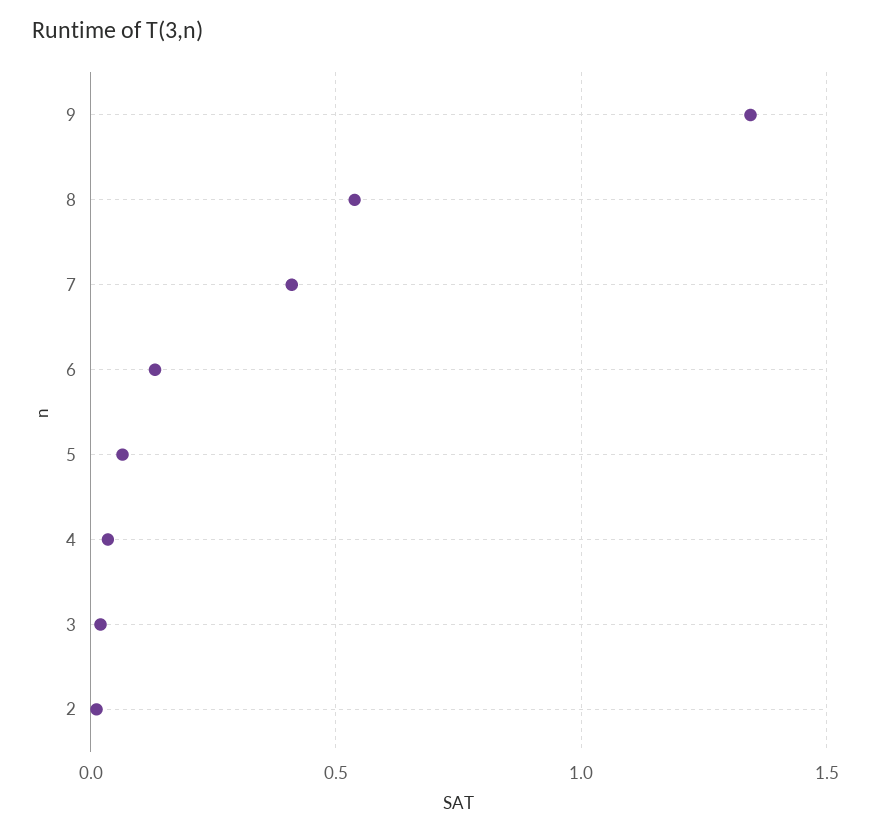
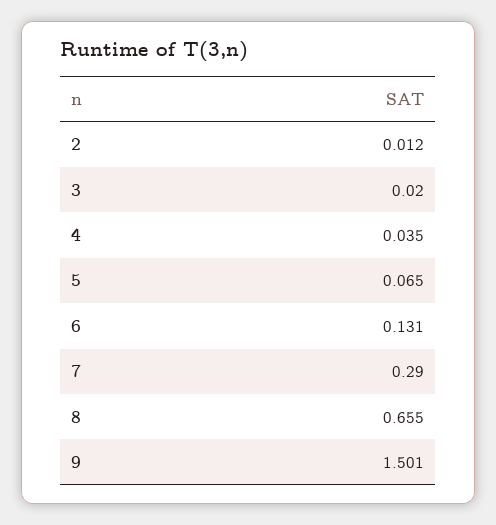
  {
-   "9": 1.35,
+   "9": 1.501,
-   "8": 0.55,
+   "8": 0.655,
-   "7": 0.4,
+   "7": 0.29,
    "6": 0.131,
    "5": 0.065,
    "4": 0.035,
    "3": 0.02,
    "2": 0.012
  }

